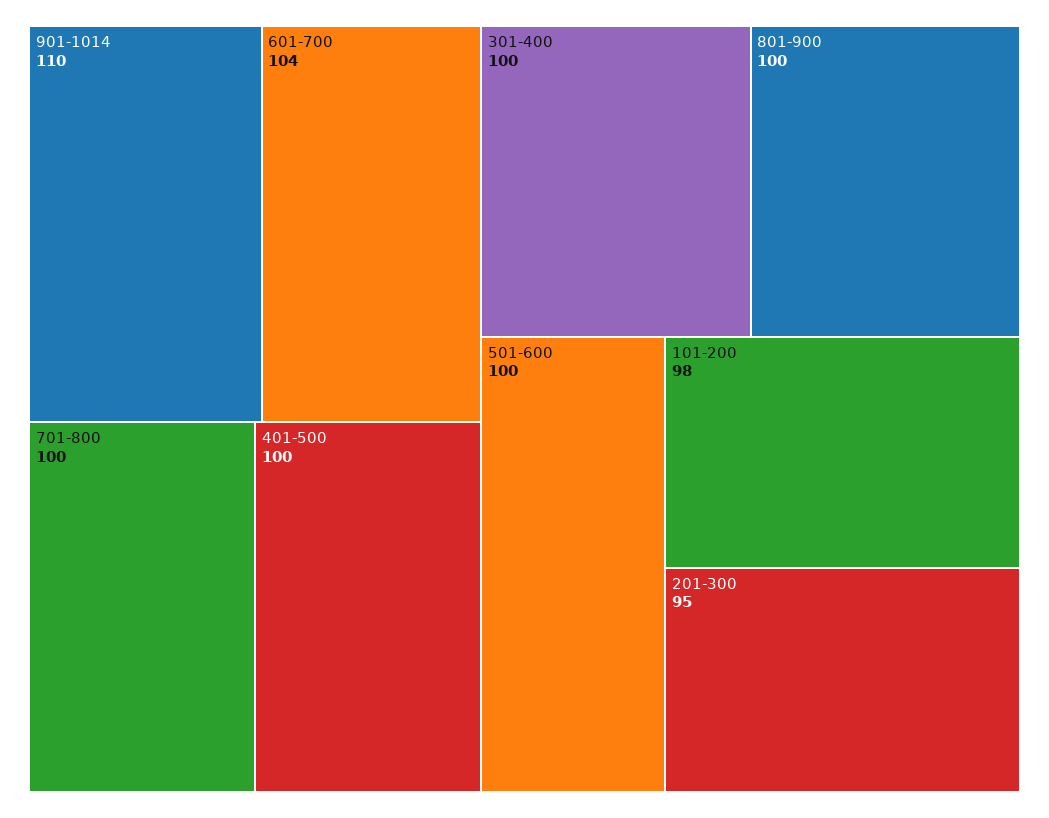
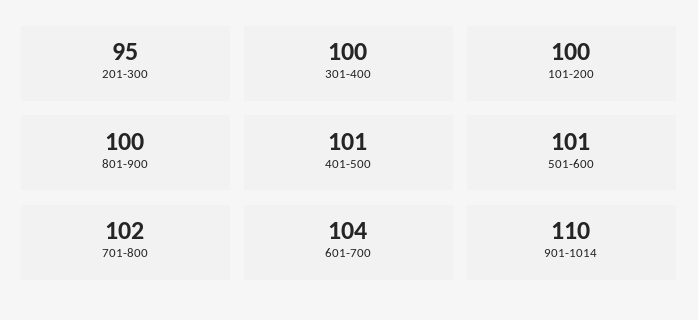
  {
    "901-1014": 110,
    "601-700": 104,
-   "701-800": 100,
+   "701-800": 102,
-   "401-500": 100,
+   "401-500": 101,
    "301-400": 100,
    "801-900": 100,
-   "501-600": 100,
+   "501-600": 101,
-   "101-200": 98,
+   "101-200": 100,
    "201-300": 95
  }

